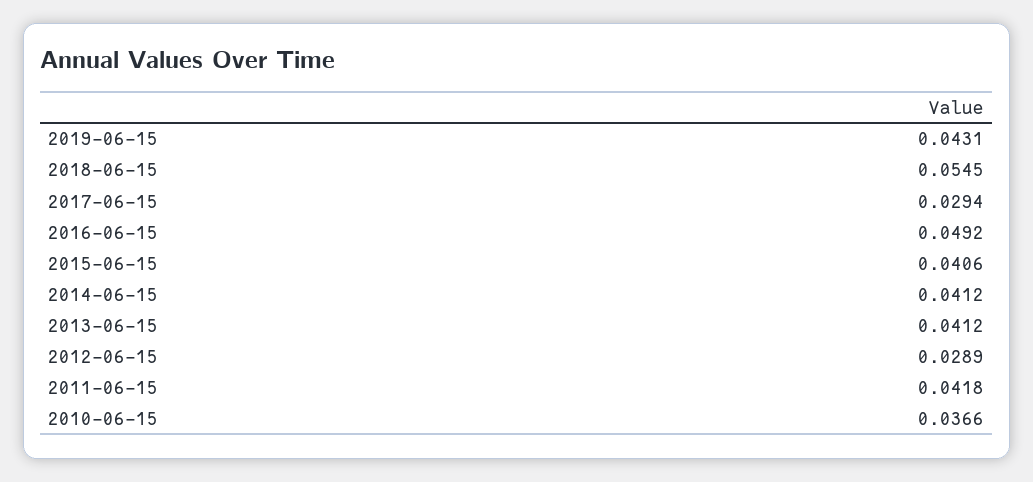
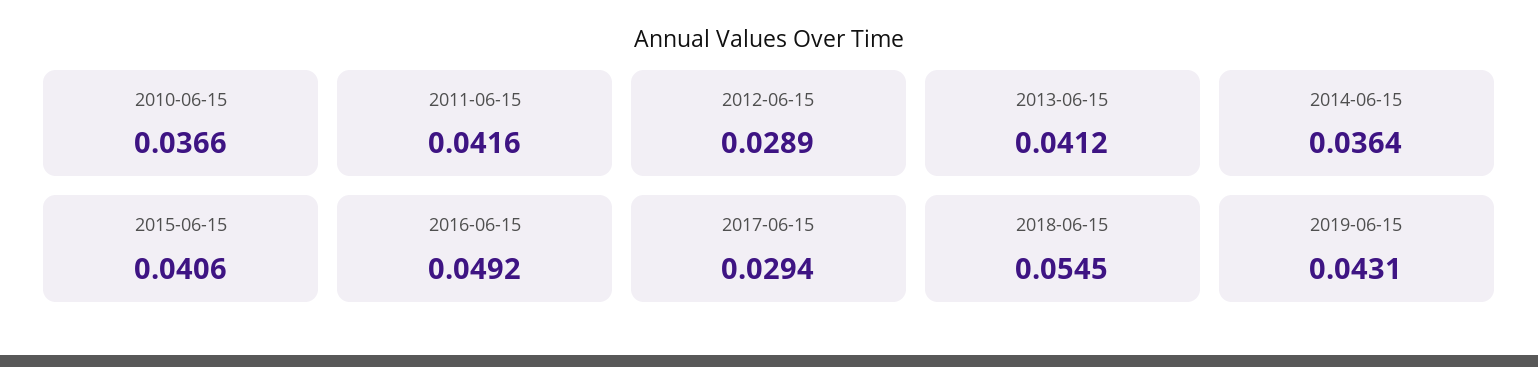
  {
    "2019-06-15": 0.0431,
    "2018-06-15": 0.0545,
    "2017-06-15": 0.0294,
    "2016-06-15": 0.0492,
    "2015-06-15": 0.0406,
-   "2014-06-15": 0.0412,
+   "2014-06-15": 0.0364,
    "2013-06-15": 0.0412,
    "2012-06-15": 0.0289,
-   "2011-06-15": 0.0418,
+   "2011-06-15": 0.0416,
    "2010-06-15": 0.0366
  }

